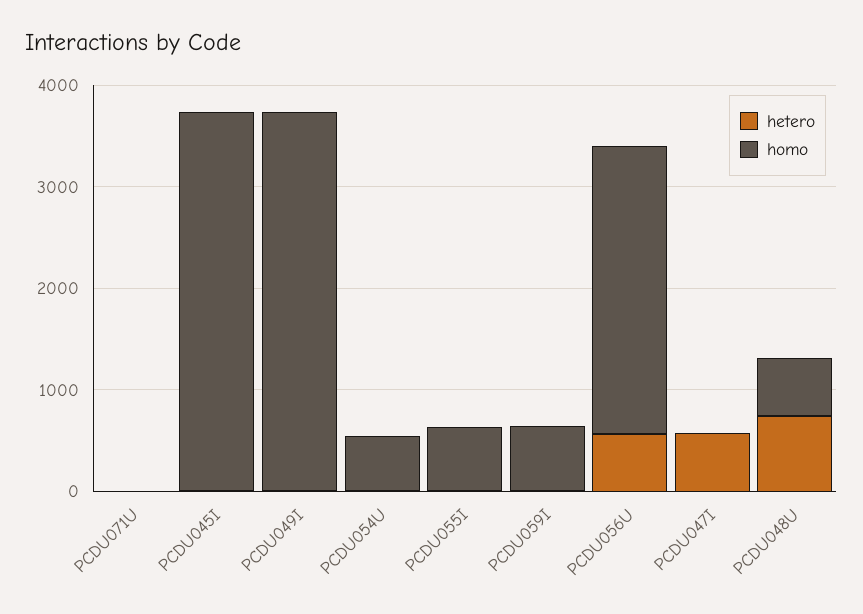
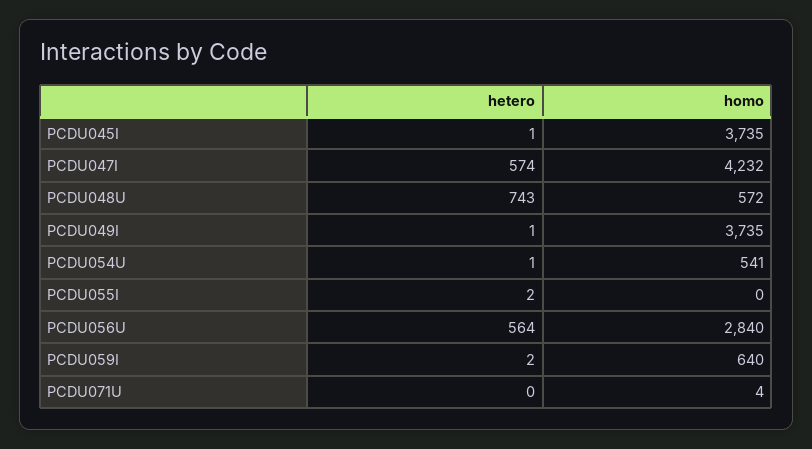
  {
    "hetero": {
      "PCDU071U": 0,
      "PCDU045I": 1,
      "PCDU049I": 1,
      "PCDU054U": 1,
      "PCDU055I": 2,
      "PCDU059I": 2,
      "PCDU056U": 564,
      "PCDU047I": 574,
      "PCDU048U": 743
    },
    "homo": {
      "PCDU071U": 4,
      "PCDU045I": 3735,
      "PCDU049I": 3735,
      "PCDU054U": 541,
-     "PCDU055I": 600,
+     "PCDU055I": 0,
      "PCDU059I": 640,
      "PCDU056U": 2840,
-     "PCDU047I": 0,
+     "PCDU047I": 4232,
      "PCDU048U": 572
    }
  }

